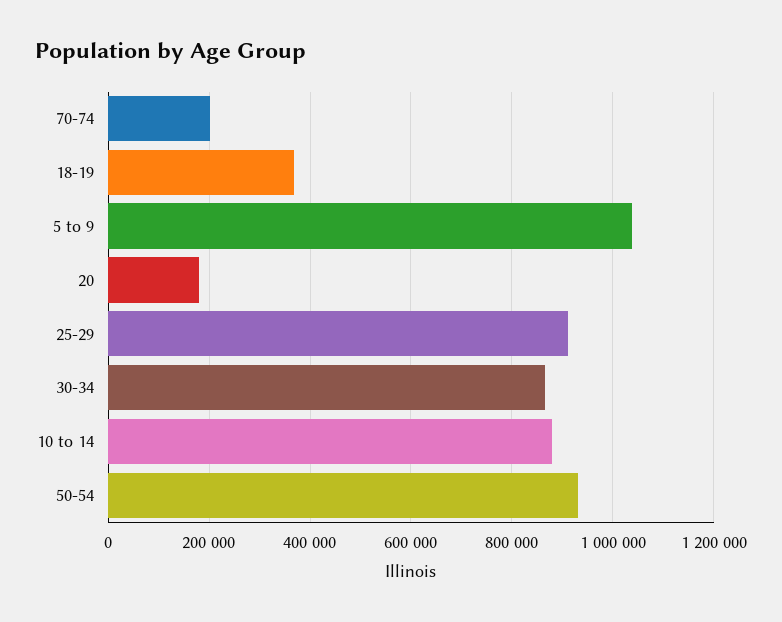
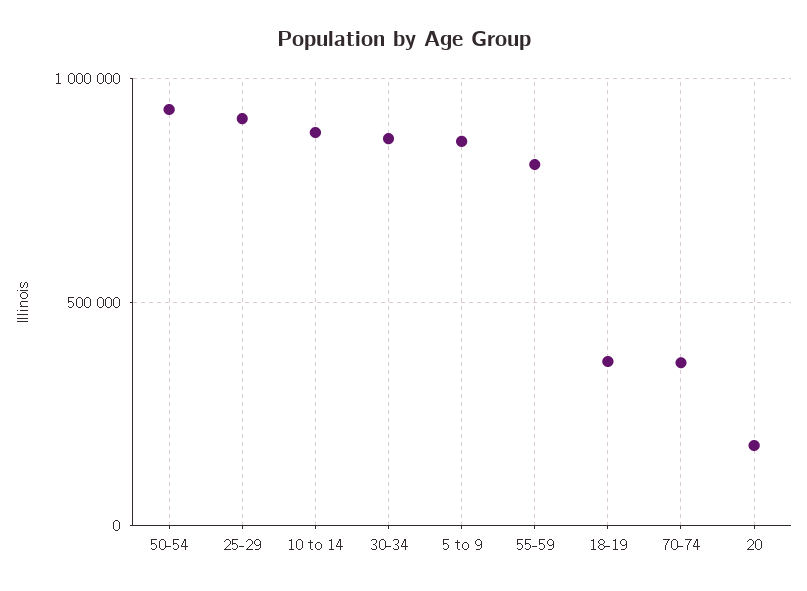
  {
-   "70-74": 200000,
+   "70-74": 350000,
    "18-19": 360000,
-   "5 to 9": 1040000,
+   "5 to 9": 850000,
    "20": 180000,
    "25-29": 920000,
    "30-34": 860000,
    "10 to 14": 880000,
-   "50-54": 940000
+   "50-54": 940000,
+   "55-59": 800000
  }

